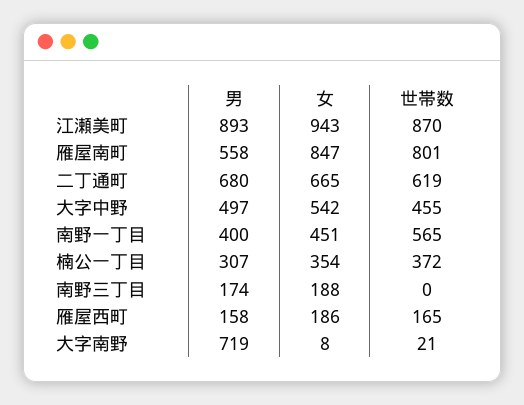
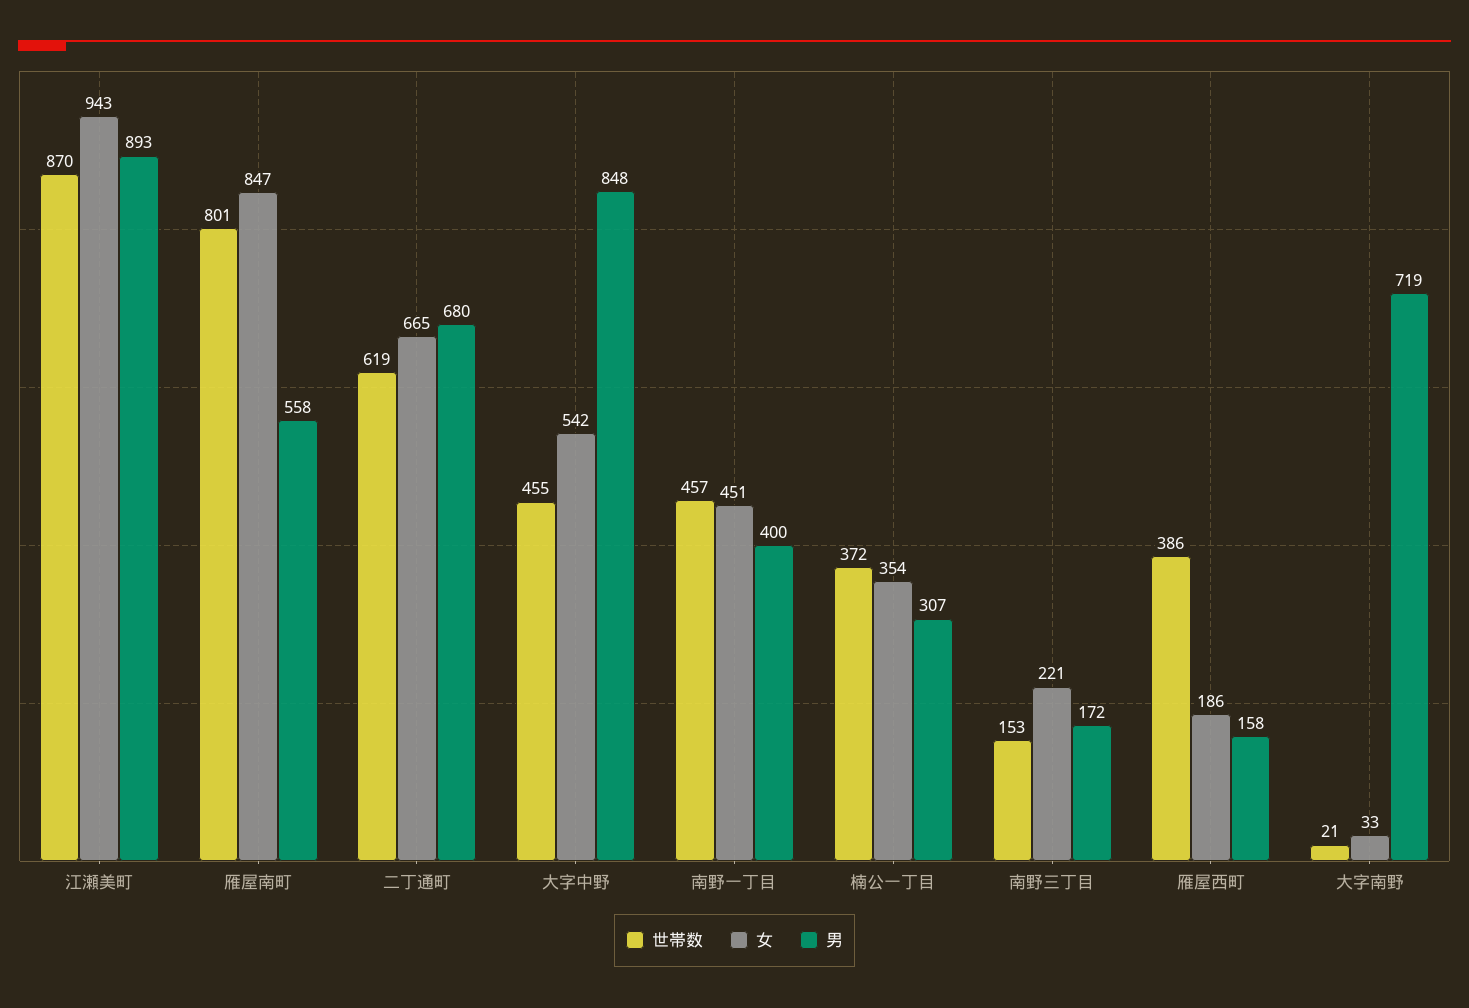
  {
    "男": {
      "江瀬美町": 893,
      "雁屋南町": 558,
      "二丁通町": 680,
-     "大字中野": 497,
+     "大字中野": 848,
      "南野一丁目": 400,
      "楠公一丁目": 307,
-     "南野三丁目": 174,
+     "南野三丁目": 172,
      "雁屋西町": 158,
      "大字南野": 719
    },
    "女": {
      "江瀬美町": 943,
      "雁屋南町": 847,
      "二丁通町": 665,
      "大字中野": 542,
      "南野一丁目": 451,
      "楠公一丁目": 354,
-     "南野三丁目": 188,
+     "南野三丁目": 221,
      "雁屋西町": 186,
-     "大字南野": 8
+     "大字南野": 33
    },
    "世帯数": {
      "江瀬美町": 870,
      "雁屋南町": 801,
      "二丁通町": 619,
      "大字中野": 455,
-     "南野一丁目": 565,
+     "南野一丁目": 457,
      "楠公一丁目": 372,
-     "南野三丁目": 0,
+     "南野三丁目": 153,
-     "雁屋西町": 165,
+     "雁屋西町": 386,
      "大字南野": 21
    }
  }

